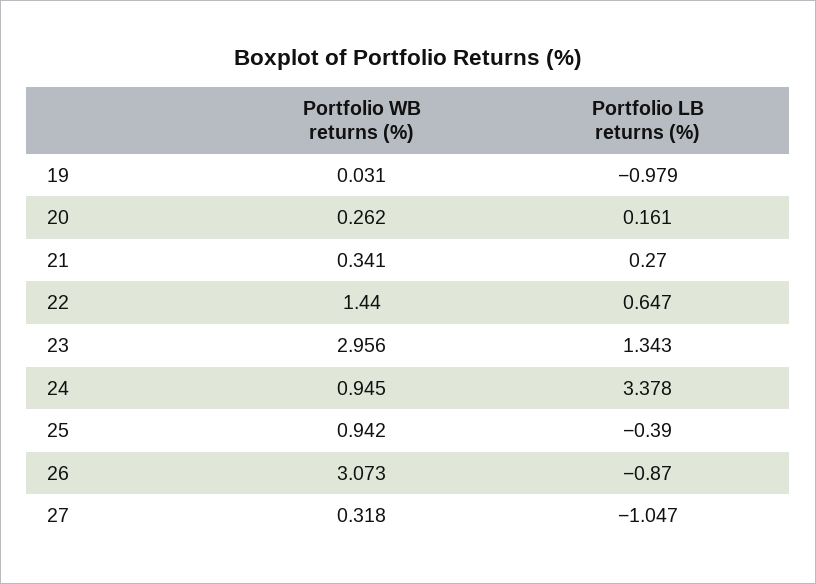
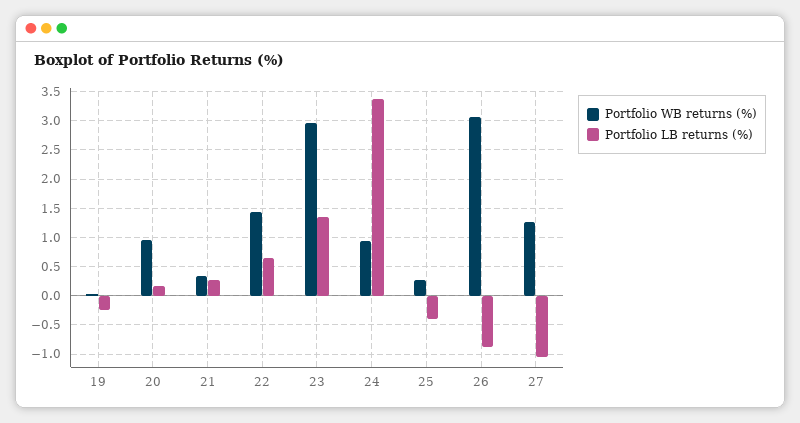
  {
    "Portfolio WB returns (%)": {
      "19": 0.031,
-     "20": 0.262,
+     "20": 1,
      "21": 0.341,
      "22": 1.44,
      "23": 2.956,
      "24": 0.945,
-     "25": 0.942,
+     "25": 0.25,
      "26": 3.073,
-     "27": 0.318
+     "27": 1.25
    },
    "Portfolio LB returns (%)": {
-     "19": -0.979,
+     "19": -0.25,
      "20": 0.161,
      "21": 0.27,
      "22": 0.647,
      "23": 1.343,
      "24": 3.378,
      "25": -0.39,
      "26": -0.87,
      "27": -1.047
    }
  }

